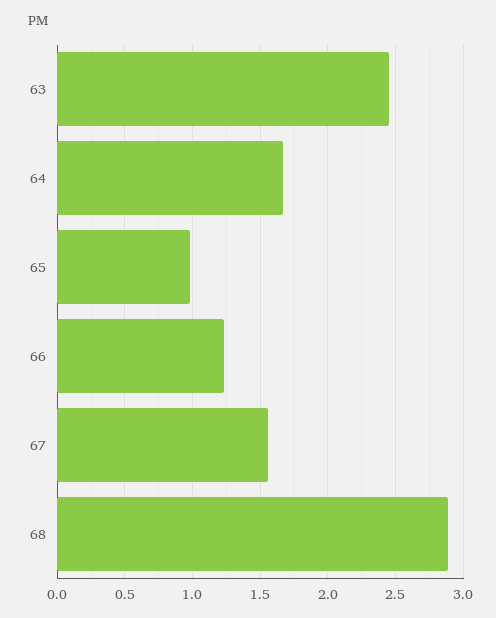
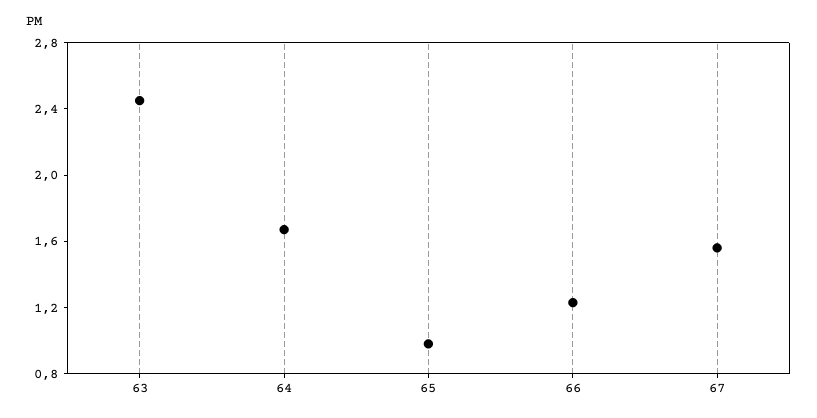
  {
    "63": 2.45,
    "64": 1.65,
    "65": 1,
    "66": 1.25,
-   "67": 1.55,
+   "67": 1.55
-   "68": 2.9
  }

